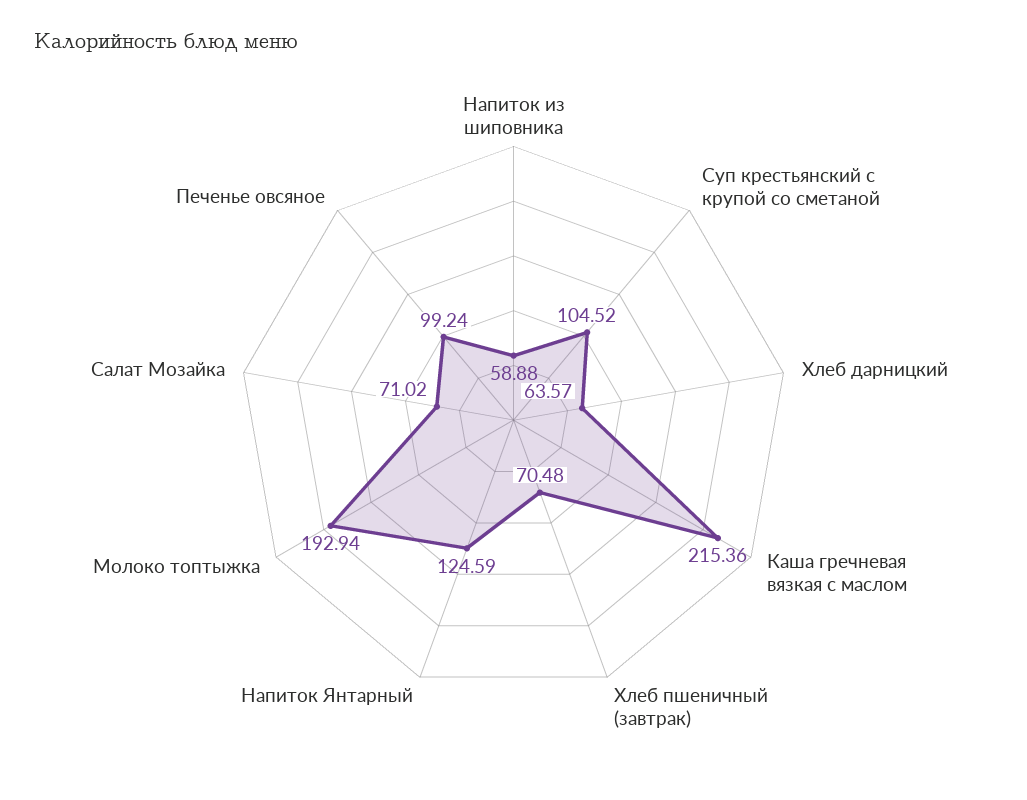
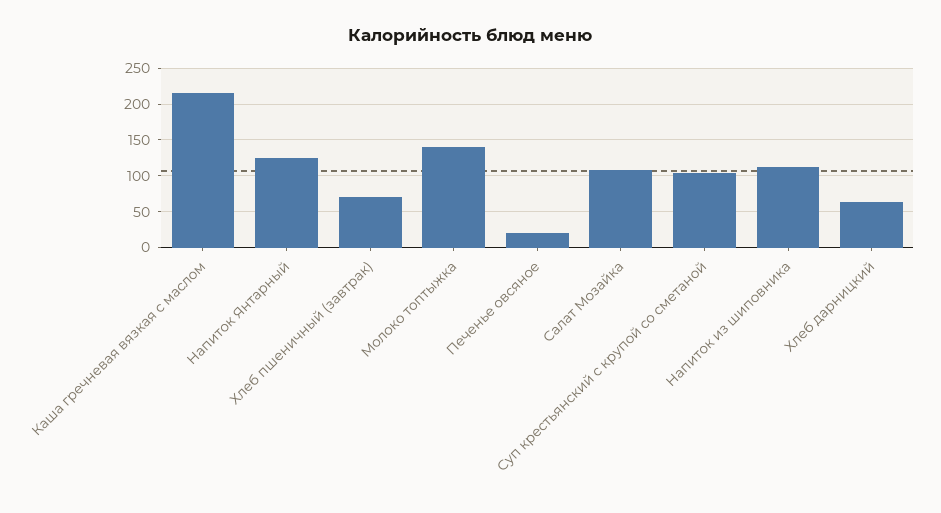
  {
-   "Напиток из шиповника": 58.88,
+   "Напиток из шиповника": 110,
    "Суп крестьянский с крупой со сметаной": 104.52,
    "Хлеб дарницкий": 63.57,
    "Каша гречневая вязкая с маслом": 215.36,
    "Хлеб пшеничный (завтрак)": 70.48,
    "Напиток Янтарный": 124.59,
-   "Молоко топтыжка": 192.94,
+   "Молоко топтыжка": 140,
-   "Салат Мозайка": 71.02,
+   "Салат Мозайка": 110,
-   "Печенье овсяное": 99.24
+   "Печенье овсяное": 20
  }

